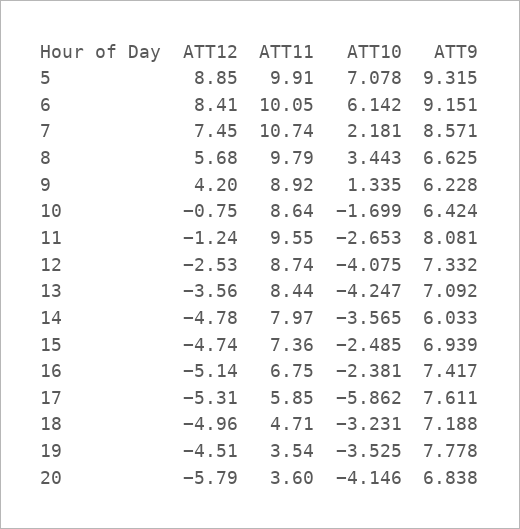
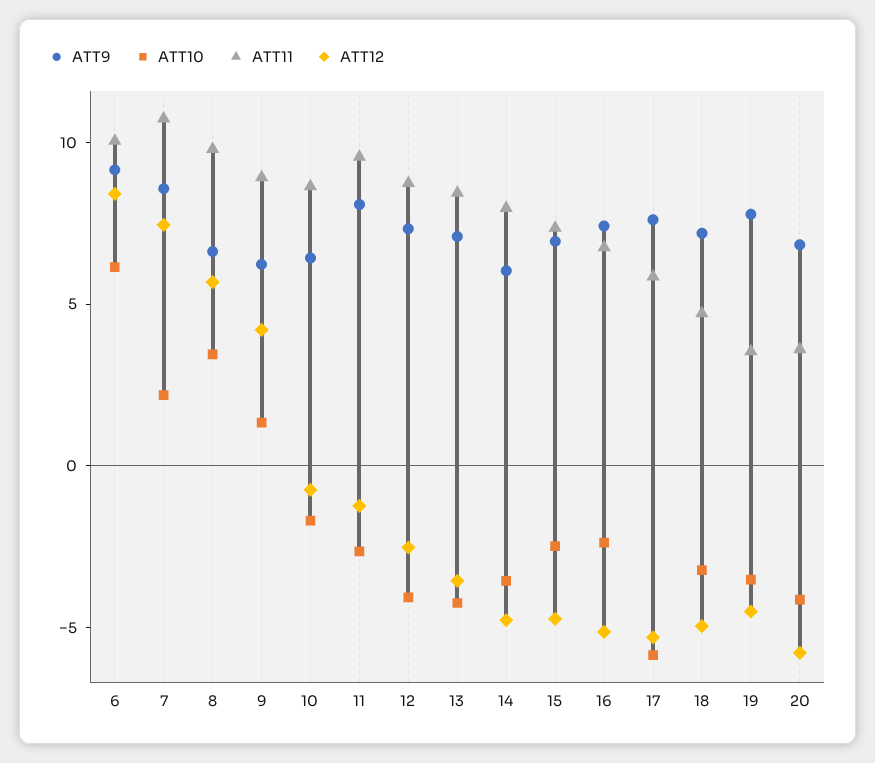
  {
    "ATT12": {
-     "5": 8.85,
      "6": 8.41,
      "7": 7.45,
      "8": 5.68,
      "9": 4.2,
      "10": -0.75,
      "11": -1.24,
      "12": -2.53,
      "13": -3.56,
      "14": -4.78,
      "15": -4.74,
      "16": -5.14,
      "17": -5.31,
      "18": -4.96,
      "19": -4.51,
      "20": -5.79
    },
    "ATT11": {
-     "5": 9.91,
      "6": 10.05,
      "7": 10.74,
      "8": 9.79,
      "9": 8.92,
      "10": 8.64,
      "11": 9.55,
      "12": 8.74,
      "13": 8.44,
      "14": 7.97,
      "15": 7.36,
      "16": 6.75,
      "17": 5.85,
      "18": 4.71,
      "19": 3.54,
      "20": 3.6
    },
    "ATT10": {
-     "5": 7.078,
      "6": 6.142,
      "7": 2.181,
      "8": 3.443,
      "9": 1.335,
      "10": -1.699,
      "11": -2.653,
      "12": -4.075,
      "13": -4.247,
      "14": -3.565,
      "15": -2.485,
      "16": -2.381,
      "17": -5.862,
      "18": -3.231,
      "19": -3.525,
      "20": -4.146
    },
    "ATT9": {
-     "5": 9.315,
      "6": 9.151,
      "7": 8.571,
      "8": 6.625,
      "9": 6.228,
      "10": 6.424,
      "11": 8.081,
      "12": 7.332,
      "13": 7.092,
      "14": 6.033,
      "15": 6.939,
      "16": 7.417,
      "17": 7.611,
      "18": 7.188,
      "19": 7.778,
      "20": 6.838
    }
  }

